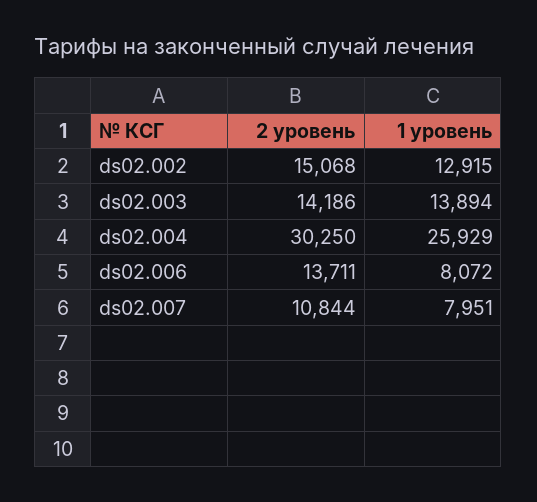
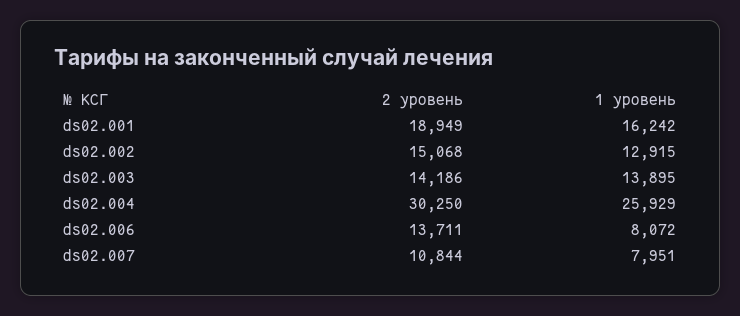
  {
    "2 уровень": {
      "ds02.002": 15068,
      "ds02.003": 14186,
      "ds02.004": 30250,
      "ds02.006": 13711,
-     "ds02.007": 10844
+     "ds02.007": 10844,
+     "ds02.001": 18949
    },
    "1 уровень": {
      "ds02.002": 12915,
-     "ds02.003": 13894,
+     "ds02.003": 13895,
      "ds02.004": 25929,
      "ds02.006": 8072,
-     "ds02.007": 7951
+     "ds02.007": 7951,
+     "ds02.001": 16242
    }
  }

